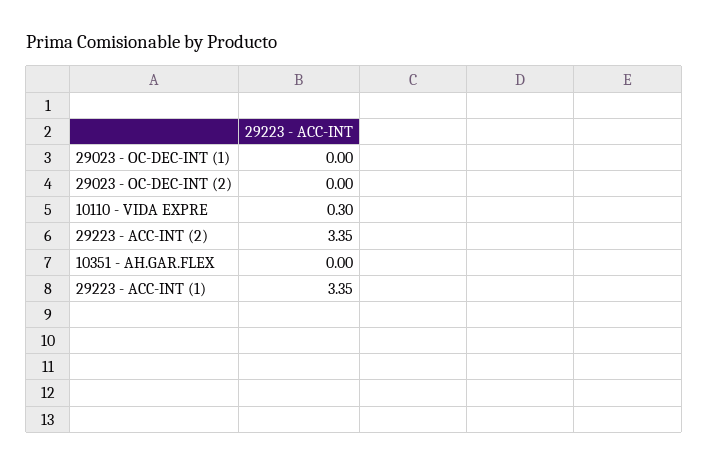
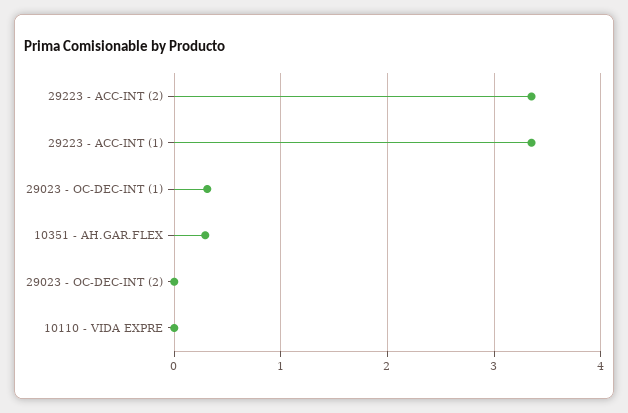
  {
-   "29023 - OC-DEC-INT (1)": 0,
+   "29023 - OC-DEC-INT (1)": 0.3,
    "29023 - OC-DEC-INT (2)": 0,
-   "10110 - VIDA EXPRE": 0.3,
+   "10110 - VIDA EXPRE": 0,
    "29223 - ACC-INT (2)": 3.35,
-   "10351 - AH.GAR.FLEX": 0,
+   "10351 - AH.GAR.FLEX": 0.3,
    "29223 - ACC-INT (1)": 3.35
  }

